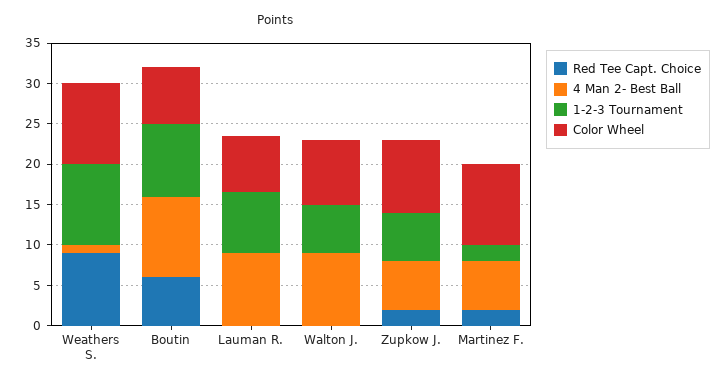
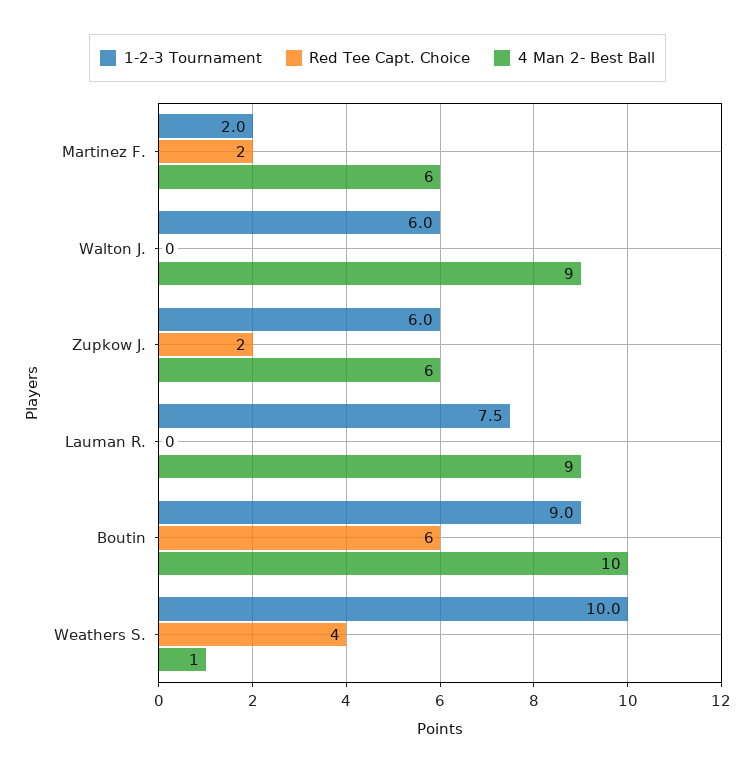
  {
    "Red Tee Capt. Choice": {
-     "Weathers S.": 9,
+     "Weathers S.": 4,
      "Boutin": 6,
      "Lauman R.": 0,
      "Walton J.": 0,
      "Zupkow J.": 2,
      "Martinez F.": 2
    },
    "4 Man 2- Best Ball": {
      "Weathers S.": 1,
      "Boutin": 10,
      "Lauman R.": 9,
      "Walton J.": 9,
      "Zupkow J.": 6,
      "Martinez F.": 6
    },
    "1-2-3 Tournament": {
      "Weathers S.": 10,
      "Boutin": 9,
      "Lauman R.": 7.5,
      "Walton J.": 6,
      "Zupkow J.": 6,
      "Martinez F.": 2
-   },
+   }
-   "Color Wheel": {
-     "Weathers S.": 10,
-     "Boutin": 7,
-     "Lauman R.": 7,
-     "Walton J.": 8,
-     "Zupkow J.": 9,
-     "Martinez F.": 10
-   }
  }

